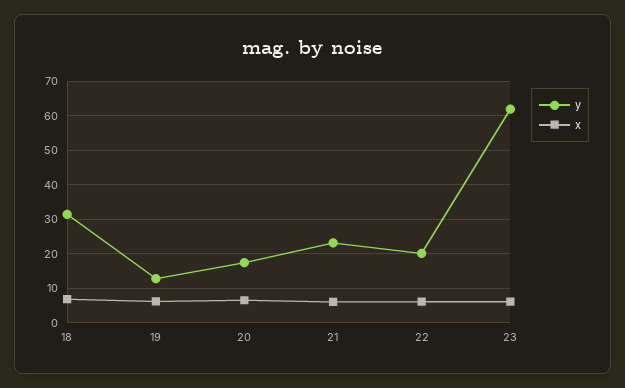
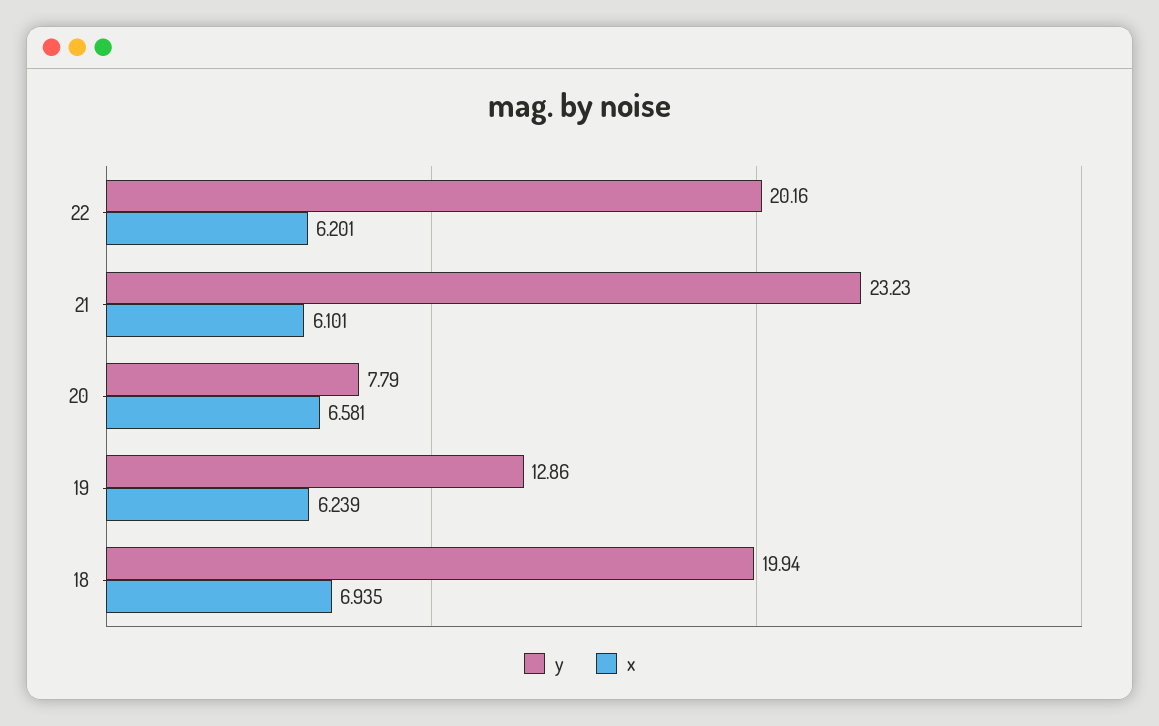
  {
    "y": {
-     "18": 32,
+     "18": 19.94,
      "19": 12.86,
-     "20": 18,
+     "20": 7.79,
      "21": 23.23,
-     "22": 20.16,
+     "22": 20.16
-     "23": 62
    },
    "x": {
      "18": 6.935,
      "19": 6.239,
      "20": 6.581,
      "21": 6.101,
-     "22": 6.201,
+     "22": 6.201
-     "23": 6
    }
  }

